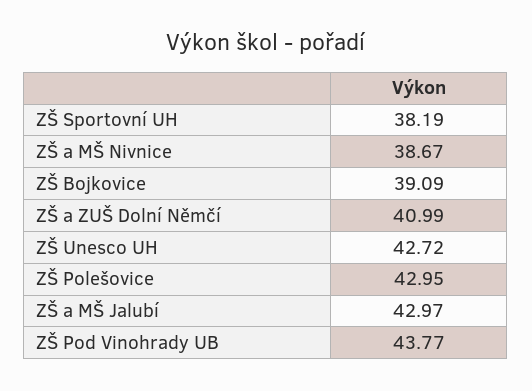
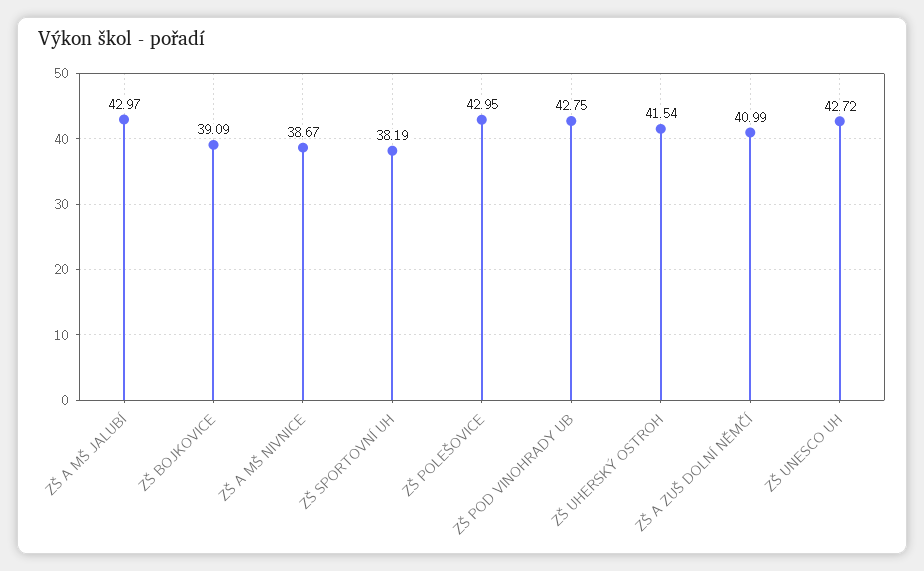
  {
    "ZŠ Sportovní UH": 38.19,
    "ZŠ a MŠ Nivnice": 38.67,
    "ZŠ Bojkovice": 39.09,
    "ZŠ a ZUŠ Dolní Němčí": 40.99,
    "ZŠ Unesco UH": 42.72,
    "ZŠ Polešovice": 42.95,
    "ZŠ a MŠ Jalubí": 42.97,
-   "ZŠ Pod Vinohrady UB": 43.77
+   "ZŠ Pod Vinohrady UB": 42.75,
+   "ZŠ UHERSKÝ OSTROH": 41.54
  }

